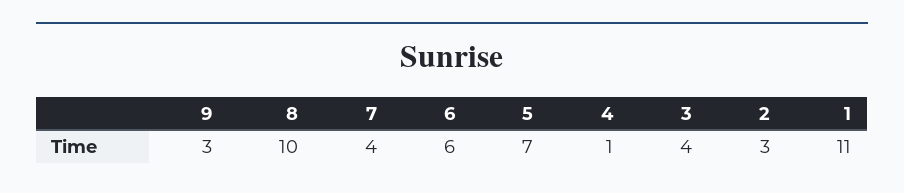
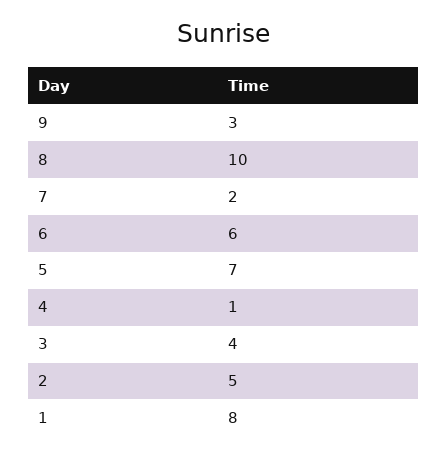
  {
    "9": 3,
    "8": 10,
-   "7": 4,
+   "7": 2,
    "6": 6,
    "5": 7,
    "4": 1,
    "3": 4,
-   "2": 3,
+   "2": 5,
-   "1": 11
+   "1": 8
  }

